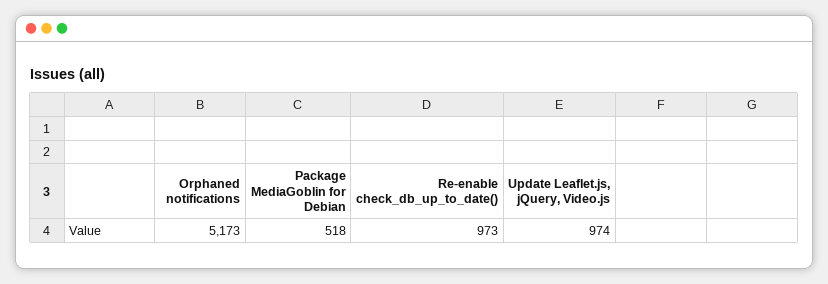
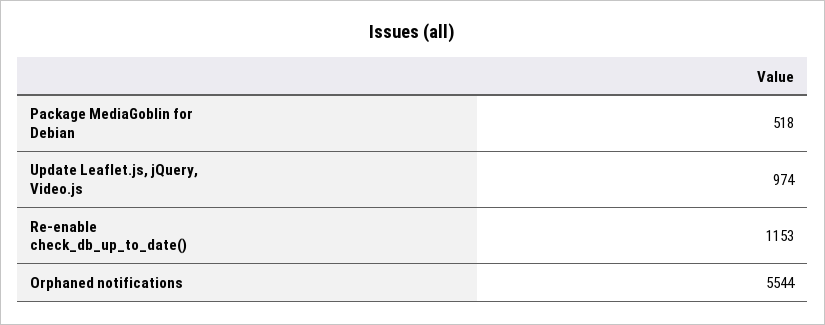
  {
-   "Orphaned notifications": 5173,
+   "Orphaned notifications": 5544,
    "Package MediaGoblin for Debian": 518,
-   "Re-enable check_db_up_to_date()": 973,
+   "Re-enable check_db_up_to_date()": 1153,
    "Update Leaflet.js, jQuery, Video.js": 974
  }

